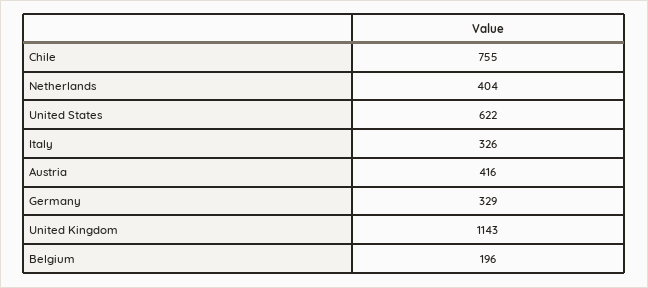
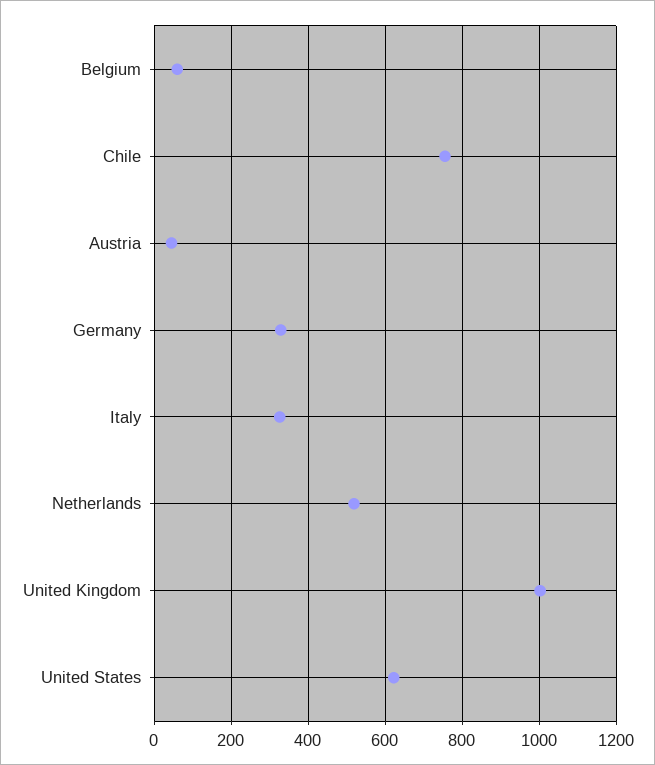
  {
    "Chile": 755,
-   "Netherlands": 404,
+   "Netherlands": 520,
    "United States": 622,
    "Italy": 326,
-   "Austria": 416,
+   "Austria": 40,
    "Germany": 329,
-   "United Kingdom": 1143,
+   "United Kingdom": 1000,
-   "Belgium": 196
+   "Belgium": 60
  }

